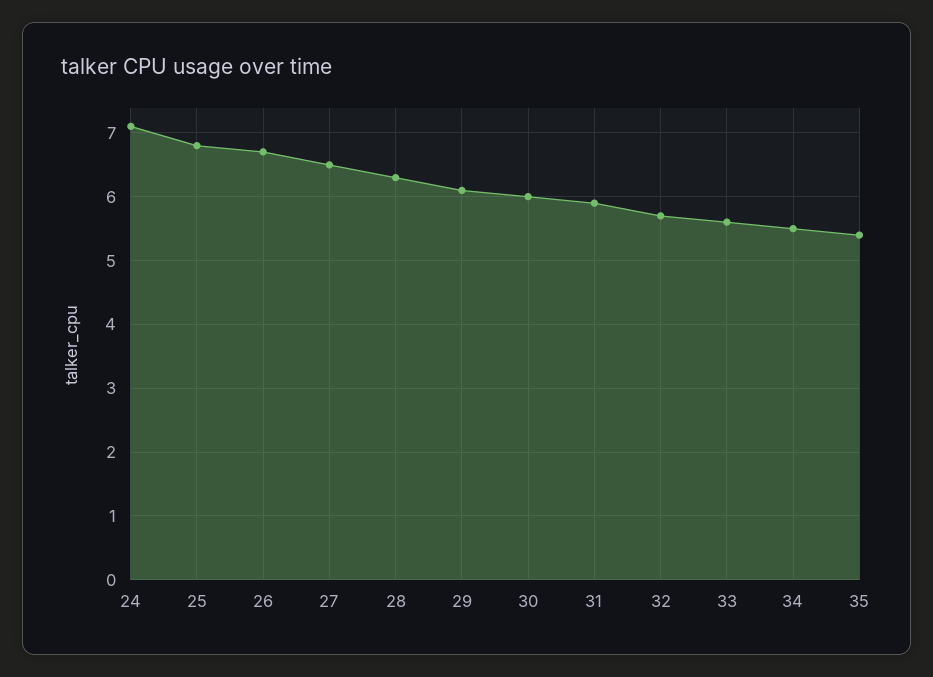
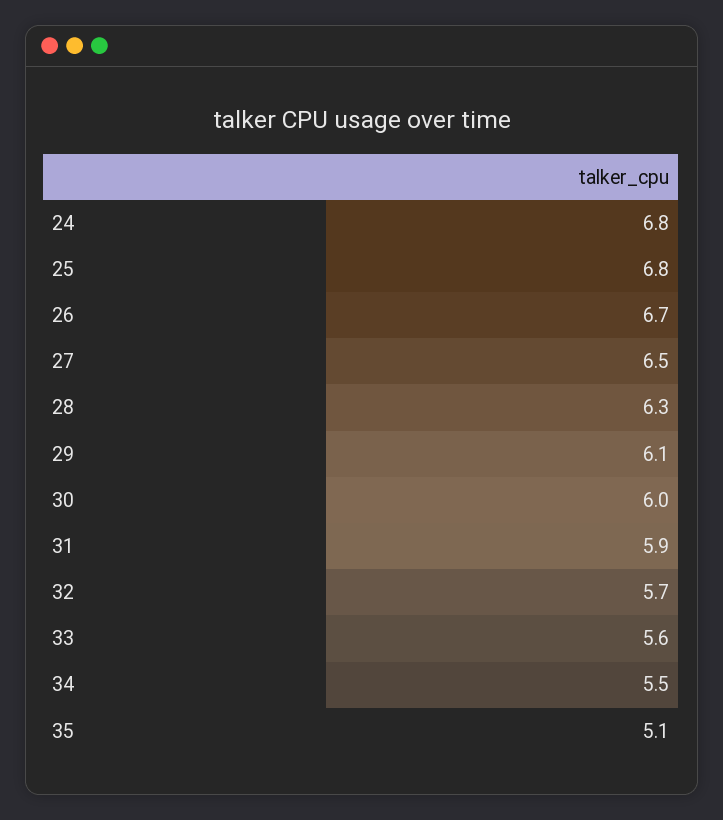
  {
-   "24": 7.1,
+   "24": 6.8,
    "25": 6.8,
    "26": 6.7,
    "27": 6.5,
    "28": 6.3,
    "29": 6.1,
    "30": 6,
    "31": 5.9,
    "32": 5.7,
    "33": 5.6,
    "34": 5.5,
-   "35": 5.4
+   "35": 5.1
  }

